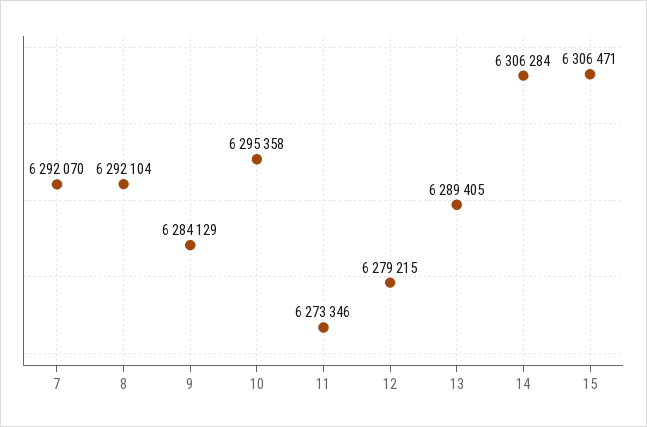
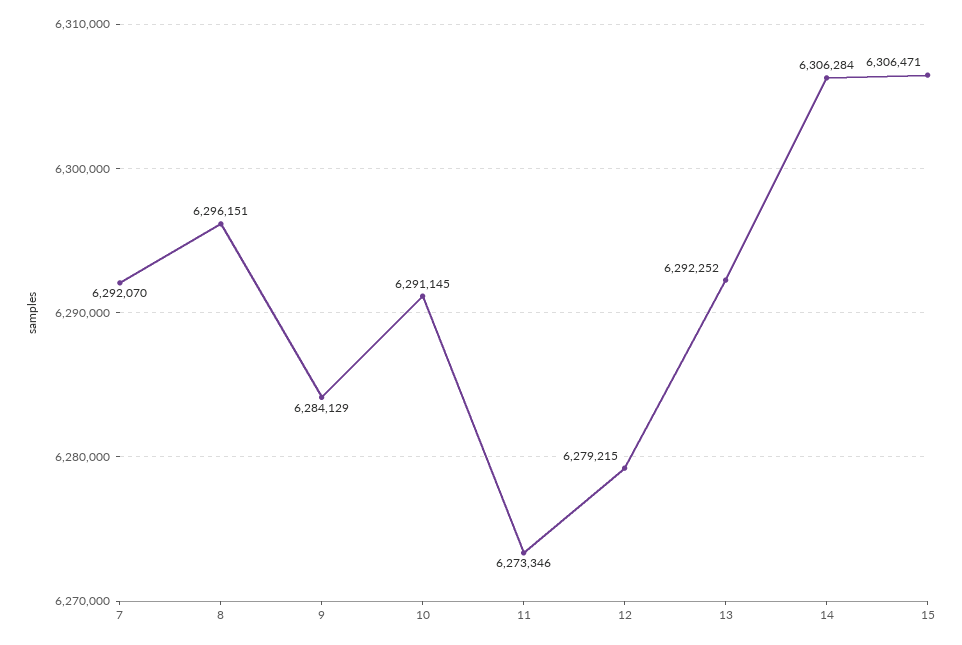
  {
    "7": 6292070,
-   "8": 6292104,
+   "8": 6296151,
    "9": 6284129,
-   "10": 6295358,
+   "10": 6291145,
    "11": 6273346,
    "12": 6279215,
-   "13": 6289405,
+   "13": 6292252,
    "14": 6306284,
    "15": 6306471
  }

